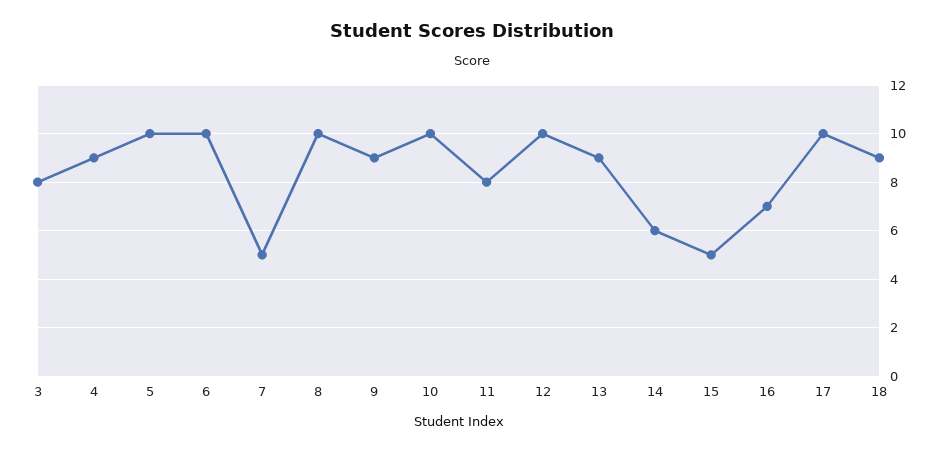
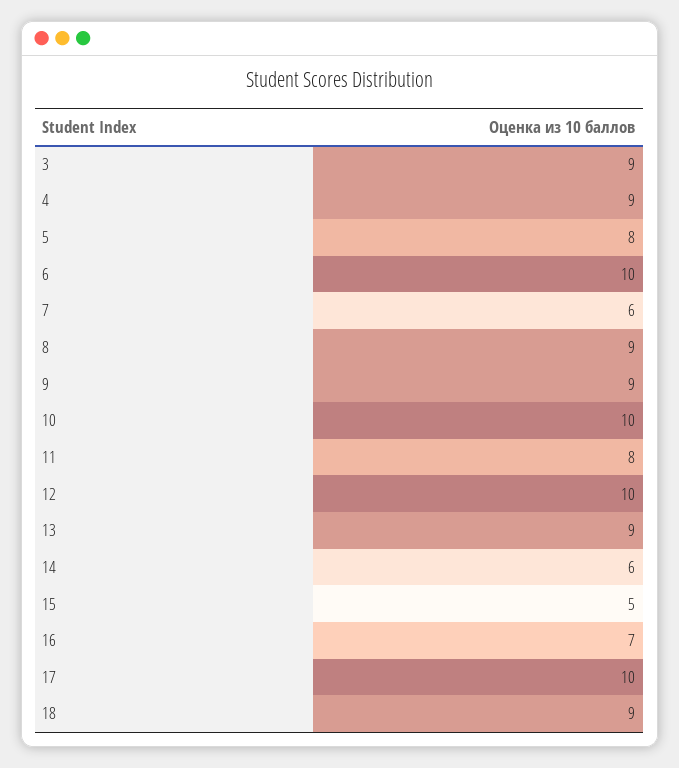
  {
-   "3": 8,
+   "3": 9,
    "4": 9,
-   "5": 10,
+   "5": 8,
    "6": 10,
-   "7": 5,
+   "7": 6,
-   "8": 10,
+   "8": 9,
    "9": 9,
    "10": 10,
    "11": 8,
    "12": 10,
    "13": 9,
    "14": 6,
    "15": 5,
    "16": 7,
    "17": 10,
    "18": 9
  }

